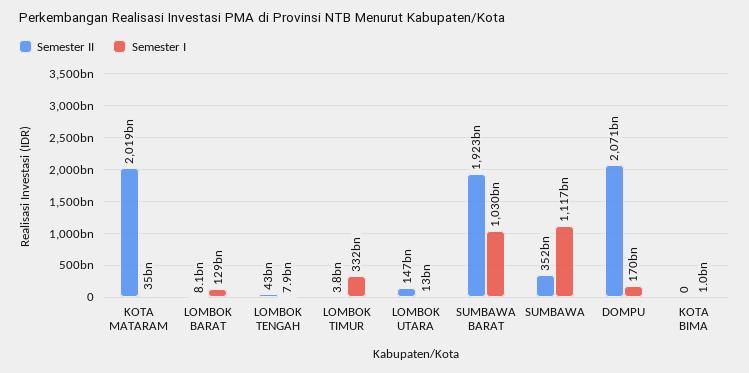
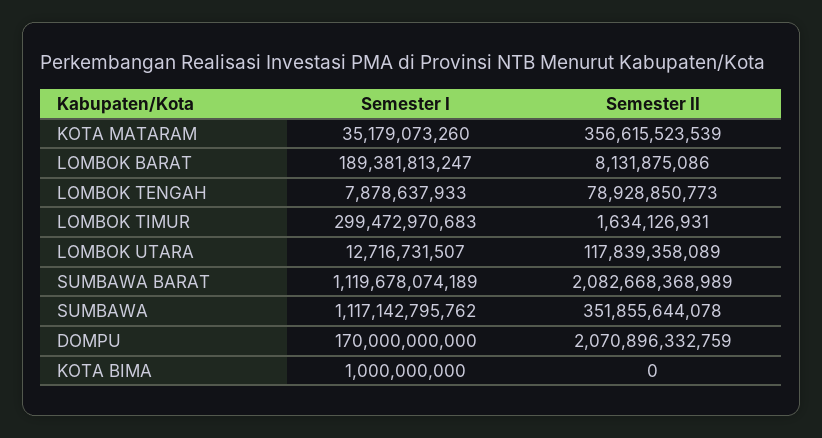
  {
    "Semester II": {
-     "KOTA MATARAM": 2019000000000,
+     "KOTA MATARAM": 356615523539,
      "LOMBOK BARAT": 8131875086,
-     "LOMBOK TENGAH": 43000000000,
+     "LOMBOK TENGAH": 78928850773,
-     "LOMBOK TIMUR": 3800000000,
+     "LOMBOK TIMUR": 1634126931,
-     "LOMBOK UTARA": 147000000000,
+     "LOMBOK UTARA": 117839358089,
-     "SUMBAWA BARAT": 1923000000000,
+     "SUMBAWA BARAT": 2082668368989,
      "SUMBAWA": 351855644078,
      "DOMPU": 2070896332759,
      "KOTA BIMA": 0
    },
    "Semester I": {
      "KOTA MATARAM": 35179073260,
-     "LOMBOK BARAT": 129000000000,
+     "LOMBOK BARAT": 189381813247,
      "LOMBOK TENGAH": 7878637933,
-     "LOMBOK TIMUR": 332000000000,
+     "LOMBOK TIMUR": 299472970683,
      "LOMBOK UTARA": 12716731507,
-     "SUMBAWA BARAT": 1030000000000,
+     "SUMBAWA BARAT": 1119678074189,
      "SUMBAWA": 1117142795762,
      "DOMPU": 170000000000,
      "KOTA BIMA": 1000000000
    }
  }

